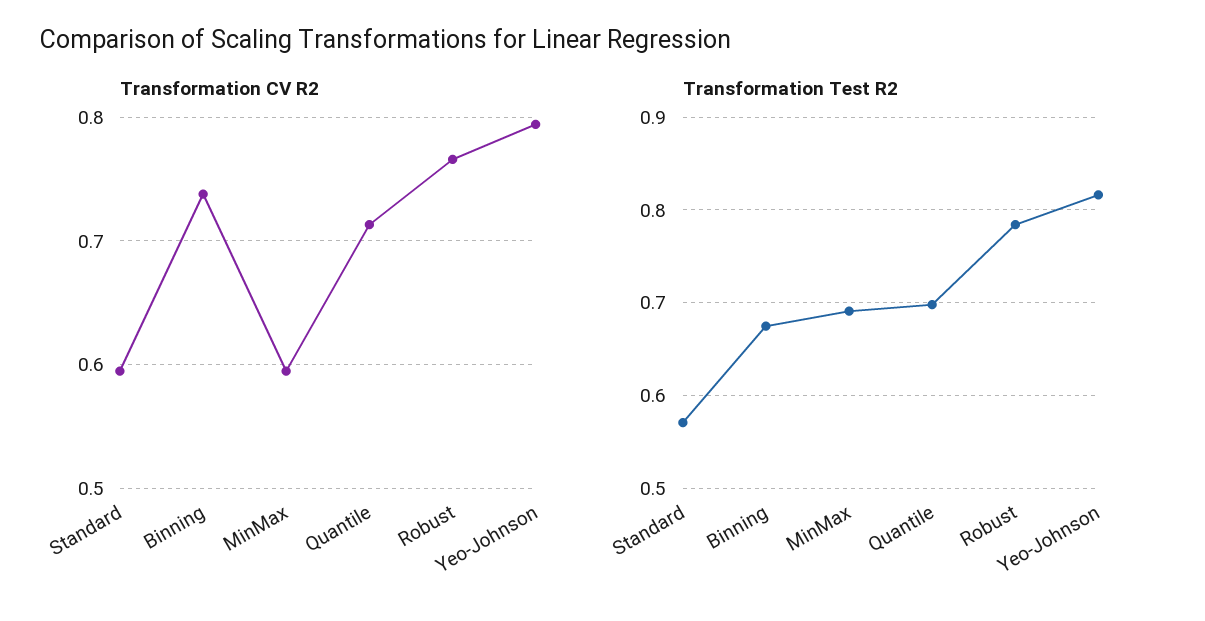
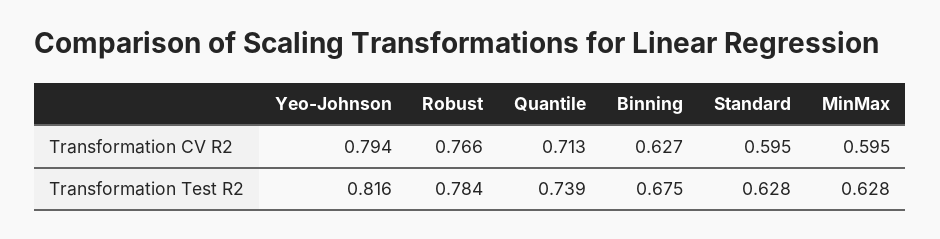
  {
    "Transformation CV R2": {
      "Standard": 0.595,
-     "Binning": 0.74,
+     "Binning": 0.627,
      "MinMax": 0.595,
      "Quantile": 0.713,
      "Robust": 0.766,
      "Yeo-Johnson": 0.794
    },
    "Transformation Test R2": {
-     "Standard": 0.57,
+     "Standard": 0.628,
      "Binning": 0.675,
-     "MinMax": 0.69,
+     "MinMax": 0.628,
-     "Quantile": 0.7,
+     "Quantile": 0.739,
      "Robust": 0.784,
      "Yeo-Johnson": 0.816
    }
  }

